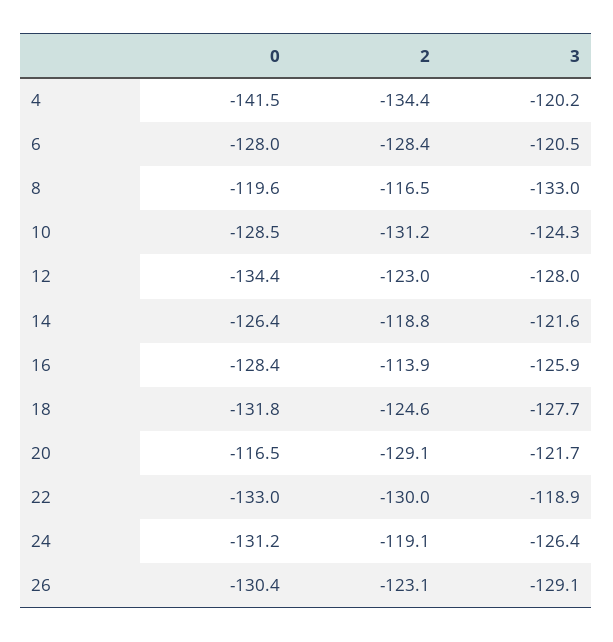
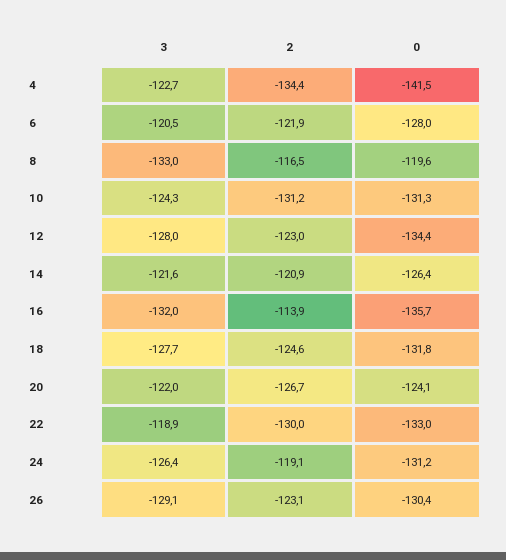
  {
    "0": {
      "4": -141.5,
      "6": -128,
      "8": -119.6,
-     "10": -128.5,
+     "10": -131.3,
      "12": -134.4,
      "14": -126.4,
-     "16": -128.4,
+     "16": -135.7,
      "18": -131.8,
-     "20": -116.5,
+     "20": -124.1,
      "22": -133,
      "24": -131.2,
      "26": -130.4
    },
    "2": {
      "4": -134.4,
-     "6": -128.4,
+     "6": -121.9,
      "8": -116.5,
      "10": -131.2,
      "12": -123,
-     "14": -118.8,
+     "14": -120.9,
      "16": -113.9,
      "18": -124.6,
-     "20": -129.1,
+     "20": -126.7,
      "22": -130,
      "24": -119.1,
      "26": -123.1
    },
    "3": {
-     "4": -120.2,
+     "4": -122.7,
      "6": -120.5,
      "8": -133,
      "10": -124.3,
      "12": -128,
      "14": -121.6,
-     "16": -125.9,
+     "16": -132,
      "18": -127.7,
-     "20": -121.7,
+     "20": -122,
      "22": -118.9,
      "24": -126.4,
      "26": -129.1
    }
  }

